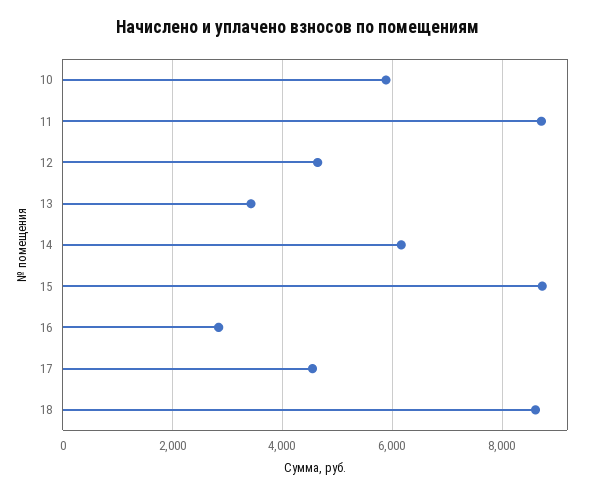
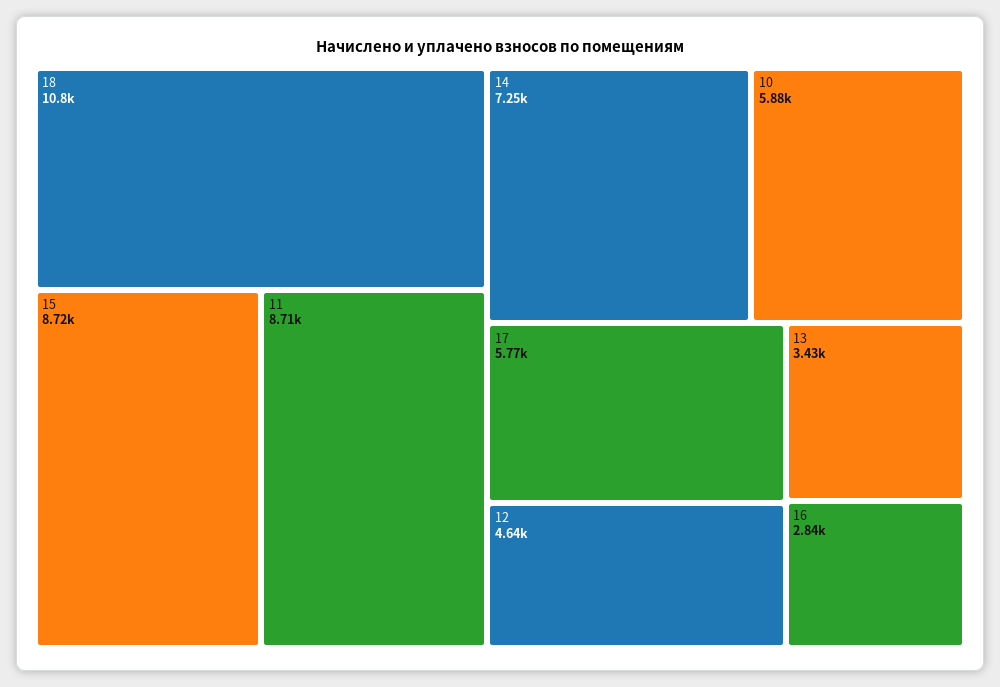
  {
    "10": 5880,
    "11": 8710,
    "12": 4640,
    "13": 3430,
-   "14": 6200,
+   "14": 7250,
    "15": 8720,
    "16": 2840,
-   "17": 4600,
+   "17": 5770,
-   "18": 8600
+   "18": 10800
  }

